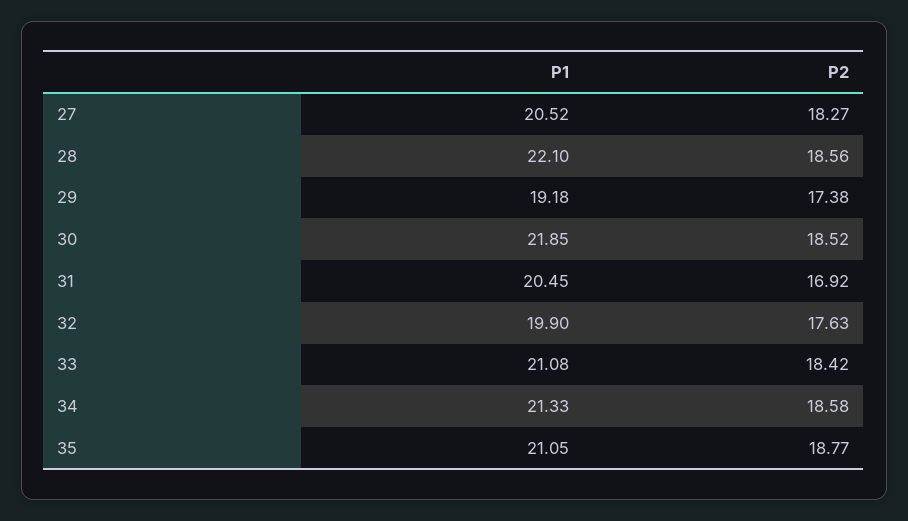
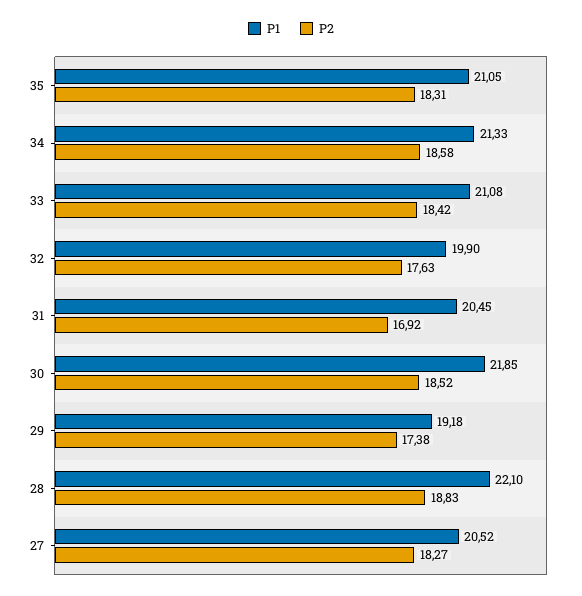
  {
    "P1": {
      "27": 20.52,
      "28": 22.1,
      "29": 19.18,
      "30": 21.85,
      "31": 20.45,
      "32": 19.9,
      "33": 21.08,
      "34": 21.33,
      "35": 21.05
    },
    "P2": {
      "27": 18.27,
-     "28": 18.56,
+     "28": 18.83,
      "29": 17.38,
      "30": 18.52,
      "31": 16.92,
      "32": 17.63,
      "33": 18.42,
      "34": 18.58,
-     "35": 18.77
+     "35": 18.31
    }
  }

